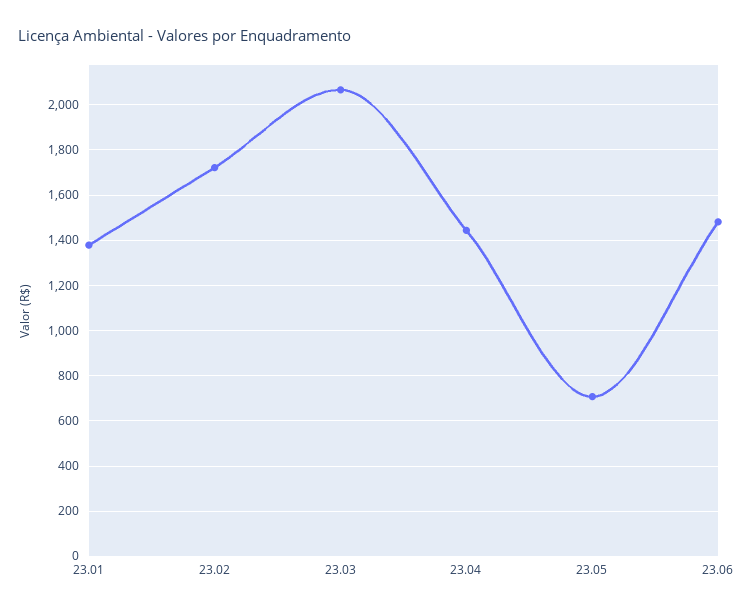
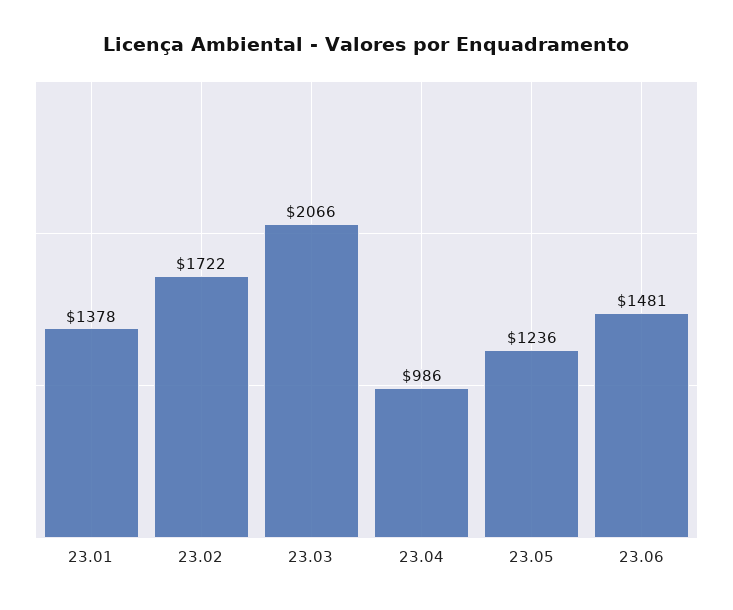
  {
    "23.01": 1378,
    "23.02": 1722,
    "23.03": 2066,
-   "23.04": 1450,
+   "23.04": 986,
-   "23.05": 700,
+   "23.05": 1236,
    "23.06": 1481
  }

